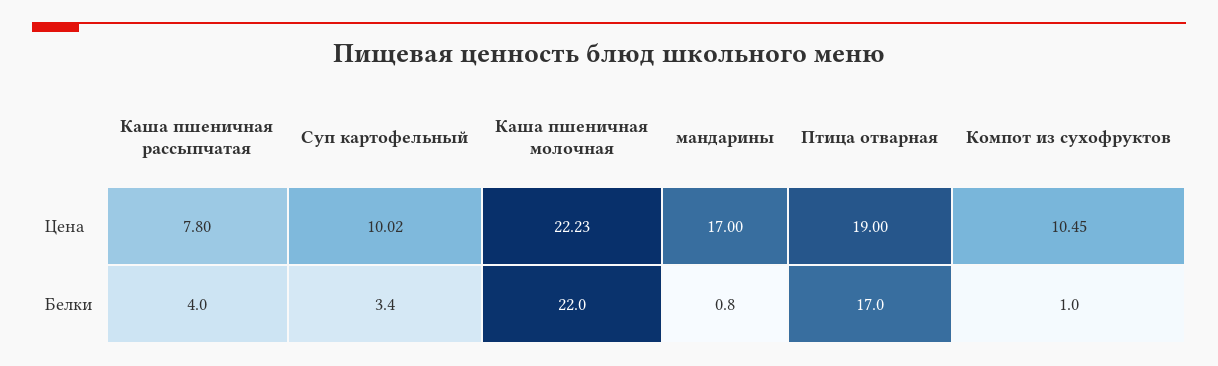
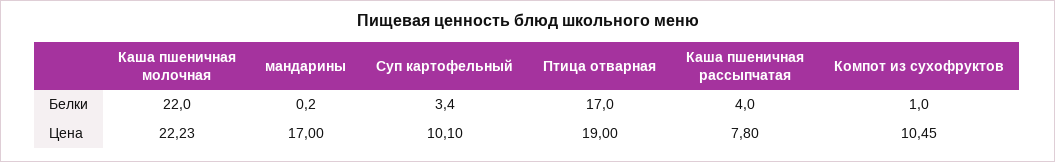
  {
    "Каша пшеничная рассыпчатая": {
      "Цена": 7.8,
      "Белки": 4
    },
    "Суп картофельный": {
-     "Цена": 10.02,
+     "Цена": 10.1,
      "Белки": 3.4
    },
    "Каша пшеничная молочная": {
      "Цена": 22.23,
      "Белки": 22
    },
    "мандарины": {
      "Цена": 17,
-     "Белки": 0.8
+     "Белки": 0.2
    },
    "Птица отварная": {
      "Цена": 19,
      "Белки": 17
    },
    "Компот из сухофруктов": {
      "Цена": 10.45,
      "Белки": 1
    }
  }

